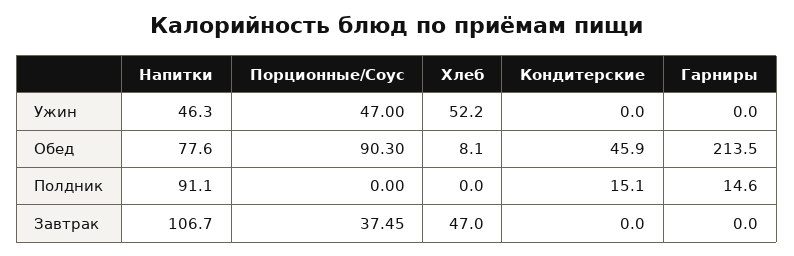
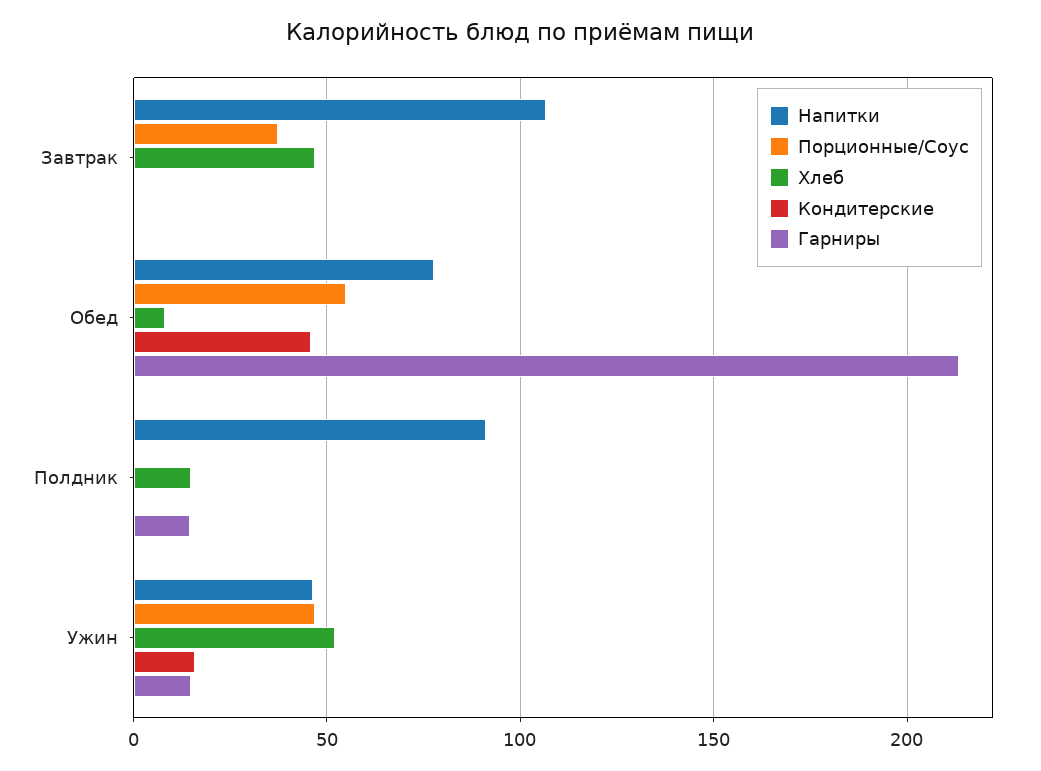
  {
    "Напитки": {
      "Ужин": 46.3,
      "Обед": 77.6,
      "Полдник": 91.1,
      "Завтрак": 106.7
    },
    "Порционные/Соус": {
      "Ужин": 47,
-     "Обед": 90.3,
+     "Обед": 55,
      "Полдник": 0,
      "Завтрак": 37.45
    },
    "Хлеб": {
      "Ужин": 52.2,
      "Обед": 8.1,
-     "Полдник": 0,
+     "Полдник": 15,
      "Завтрак": 47
    },
    "Кондитерские": {
-     "Ужин": 0,
+     "Ужин": 15,
      "Обед": 45.9,
-     "Полдник": 15.1,
+     "Полдник": 0,
      "Завтрак": 0
    },
    "Гарниры": {
-     "Ужин": 0,
+     "Ужин": 15,
      "Обед": 213.5,
      "Полдник": 14.6,
      "Завтрак": 0
    }
  }

